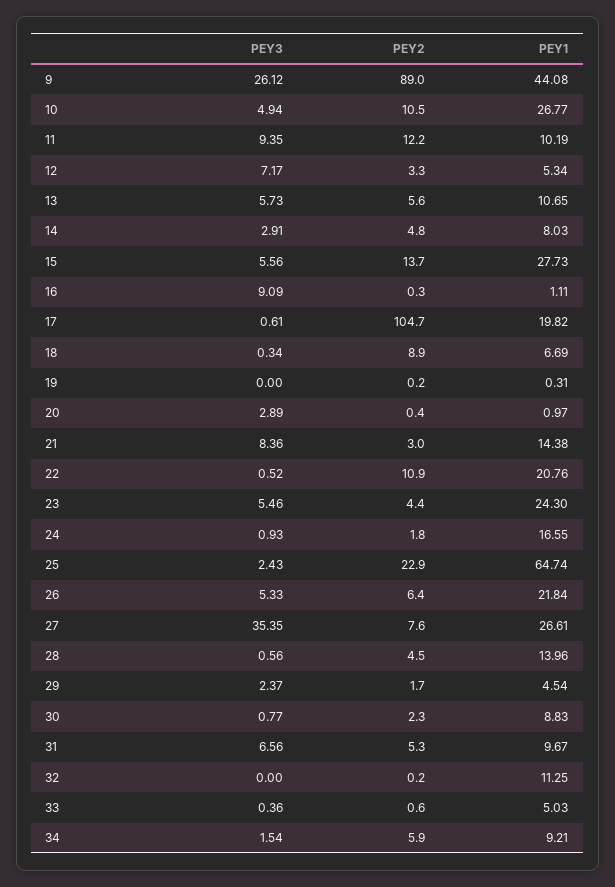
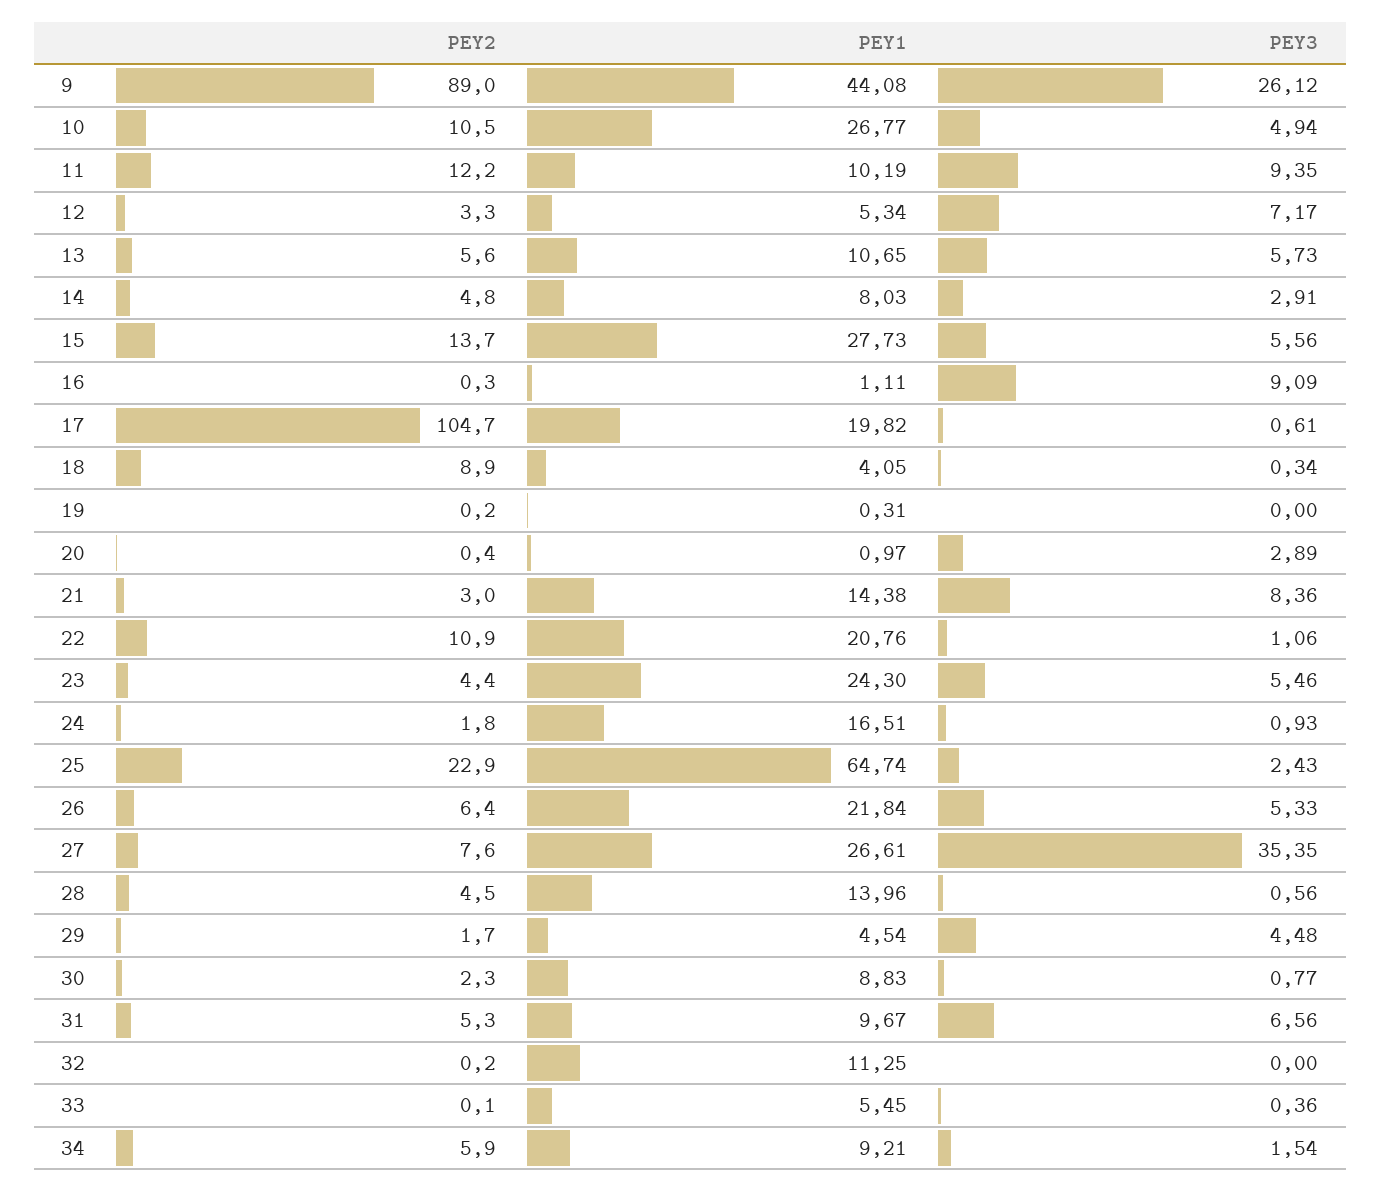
  {
    "PEY3": {
      "9": 26.12,
      "10": 4.94,
      "11": 9.35,
      "12": 7.17,
      "13": 5.73,
      "14": 2.91,
      "15": 5.56,
      "16": 9.09,
      "17": 0.61,
      "18": 0.34,
      "19": 0,
      "20": 2.89,
      "21": 8.36,
-     "22": 0.52,
+     "22": 1.06,
      "23": 5.46,
      "24": 0.93,
      "25": 2.43,
      "26": 5.33,
      "27": 35.35,
      "28": 0.56,
-     "29": 2.37,
+     "29": 4.48,
      "30": 0.77,
      "31": 6.56,
      "32": 0,
      "33": 0.36,
      "34": 1.54
    },
    "PEY2": {
      "9": 89,
      "10": 10.5,
      "11": 12.2,
      "12": 3.3,
      "13": 5.6,
      "14": 4.8,
      "15": 13.7,
      "16": 0.3,
      "17": 104.7,
      "18": 8.9,
      "19": 0.2,
      "20": 0.4,
      "21": 3,
      "22": 10.9,
      "23": 4.4,
      "24": 1.8,
      "25": 22.9,
      "26": 6.4,
      "27": 7.6,
      "28": 4.5,
      "29": 1.7,
      "30": 2.3,
      "31": 5.3,
      "32": 0.2,
-     "33": 0.6,
+     "33": 0.1,
      "34": 5.9
    },
    "PEY1": {
      "9": 44.08,
      "10": 26.77,
      "11": 10.19,
      "12": 5.34,
      "13": 10.65,
      "14": 8.03,
      "15": 27.73,
      "16": 1.11,
      "17": 19.82,
-     "18": 6.69,
+     "18": 4.05,
      "19": 0.31,
      "20": 0.97,
      "21": 14.38,
      "22": 20.76,
      "23": 24.3,
-     "24": 16.55,
+     "24": 16.51,
      "25": 64.74,
      "26": 21.84,
      "27": 26.61,
      "28": 13.96,
      "29": 4.54,
      "30": 8.83,
      "31": 9.67,
      "32": 11.25,
-     "33": 5.03,
+     "33": 5.45,
      "34": 9.21
    }
  }

